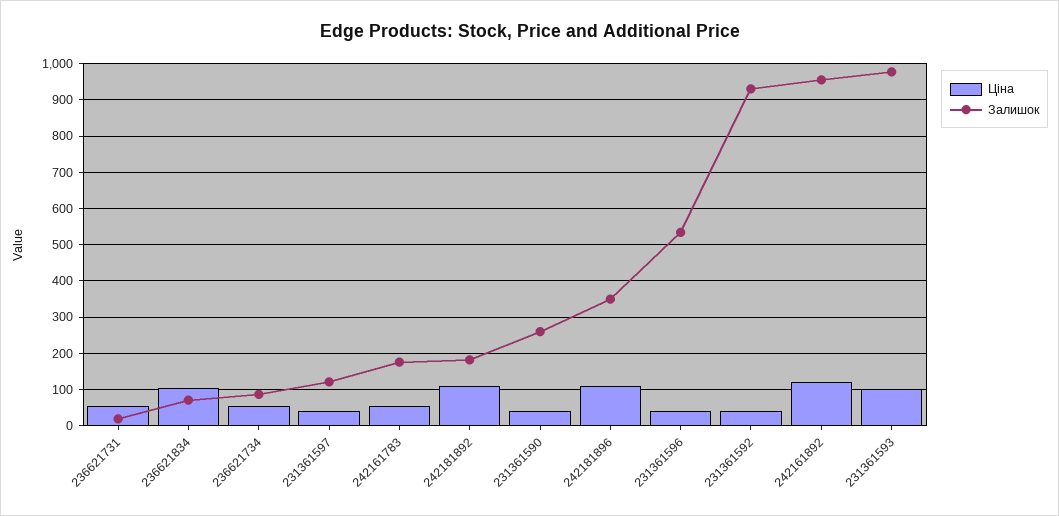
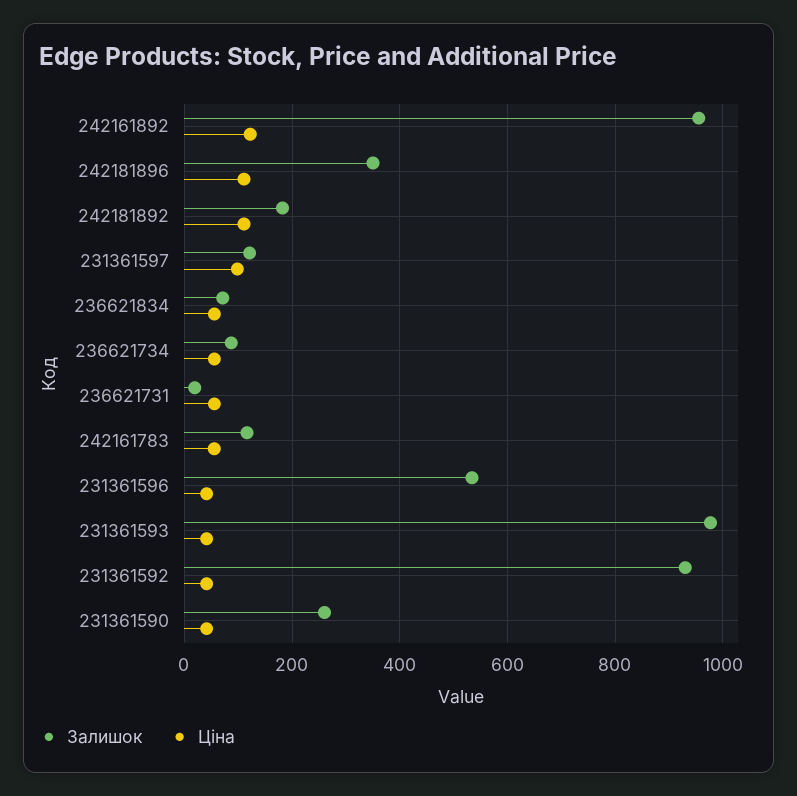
  {
    "Ціна": {
      "236621731": 60,
-     "236621834": 100,
+     "236621834": 60,
      "236621734": 60,
-     "231361597": 40,
+     "231361597": 100,
      "242161783": 60,
      "242181892": 120,
      "231361590": 40,
      "242181896": 120,
      "231361596": 40,
      "231361592": 40,
      "242161892": 120,
-     "231361593": 100
+     "231361593": 40
    },
    "Залишок": {
      "236621731": 20,
      "236621834": 80,
      "236621734": 80,
      "231361597": 120,
-     "242161783": 180,
+     "242161783": 120,
      "242181892": 180,
      "231361590": 260,
      "242181896": 360,
      "231361596": 540,
      "231361592": 940,
      "242161892": 960,
      "231361593": 980
    }
  }

